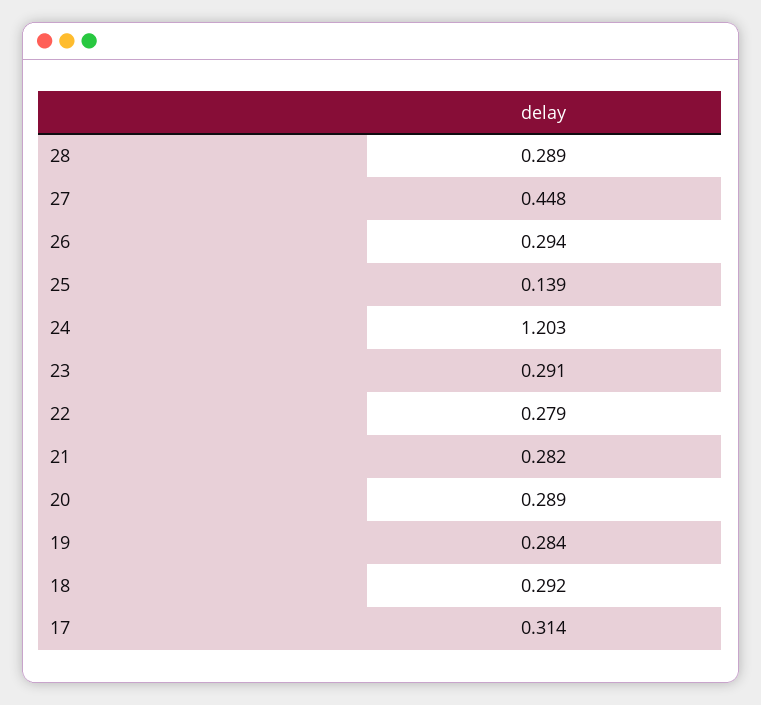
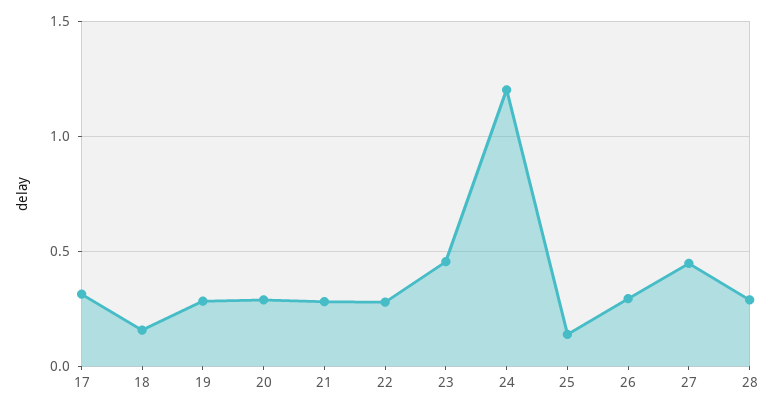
  {
    "28": 0.289,
    "27": 0.448,
    "26": 0.294,
    "25": 0.139,
    "24": 1.203,
-   "23": 0.291,
+   "23": 0.45,
    "22": 0.279,
    "21": 0.282,
    "20": 0.289,
    "19": 0.284,
-   "18": 0.292,
+   "18": 0.15,
    "17": 0.314
  }

